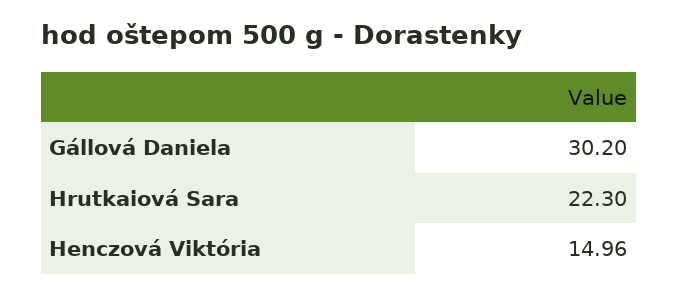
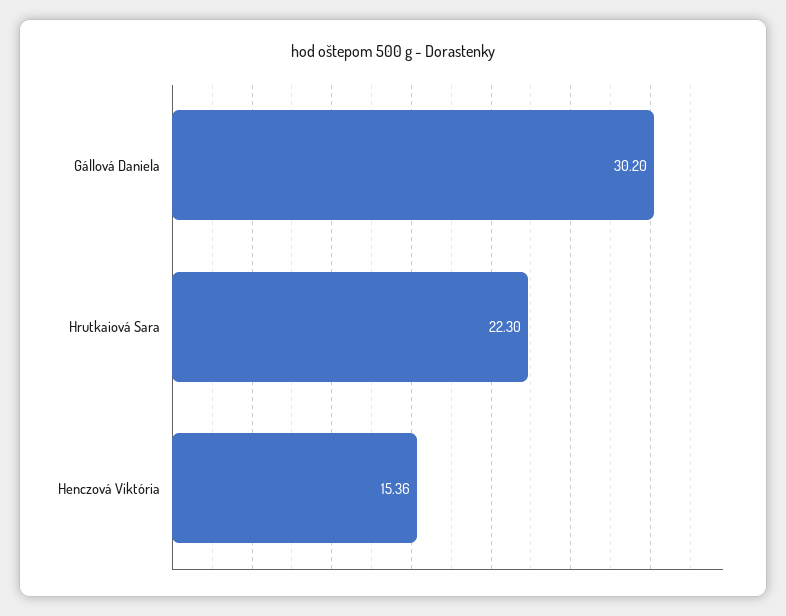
  {
    "Gállová Daniela": 30.2,
    "Hrutkaiová Sara": 22.3,
-   "Henczová Viktória": 14.96
+   "Henczová Viktória": 15.36
  }

